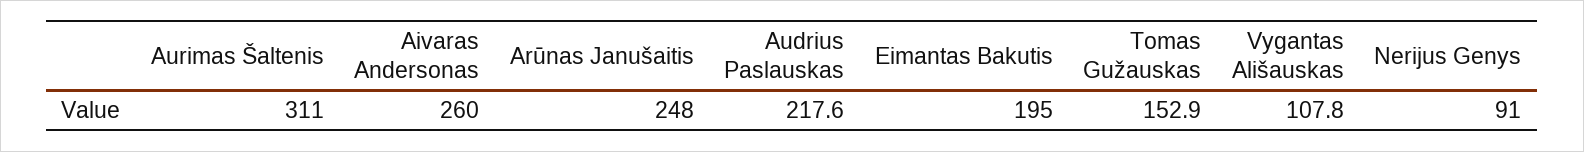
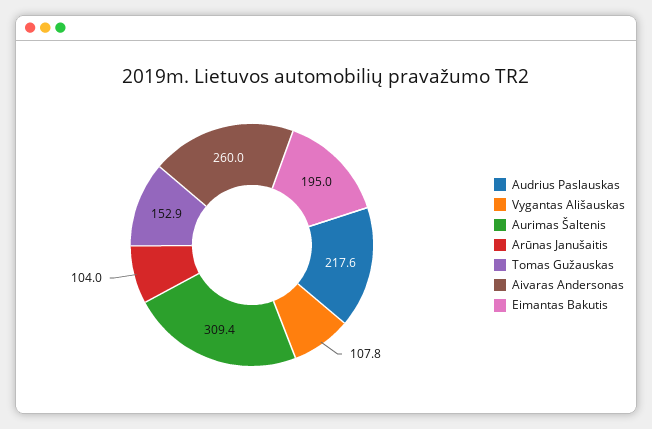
  {
-   "Aurimas Šaltenis": 311,
+   "Aurimas Šaltenis": 309.4,
    "Aivaras Andersonas": 260,
-   "Arūnas Janušaitis": 248,
+   "Arūnas Janušaitis": 104,
    "Audrius Paslauskas": 217.6,
    "Eimantas Bakutis": 195,
    "Tomas Gužauskas": 152.9,
-   "Vygantas Ališauskas": 107.8,
+   "Vygantas Ališauskas": 107.8
-   "Nerijus Genys": 91
  }

